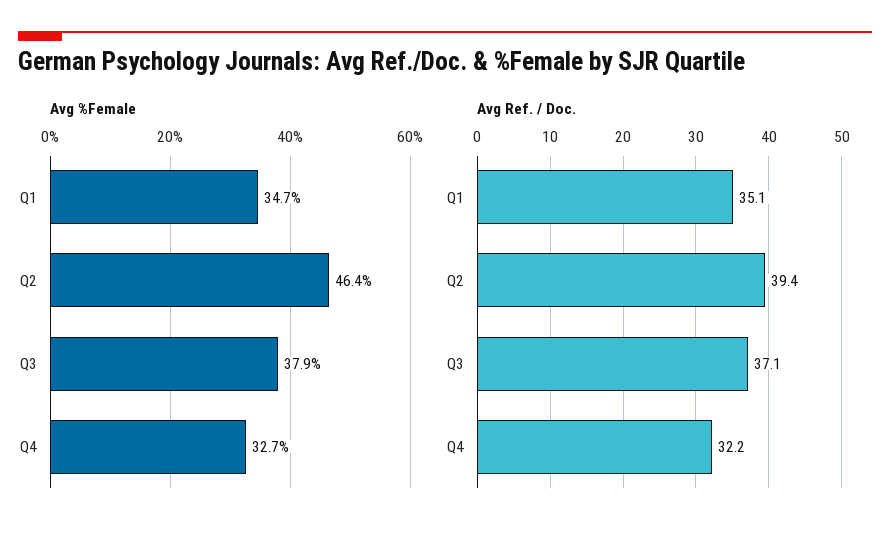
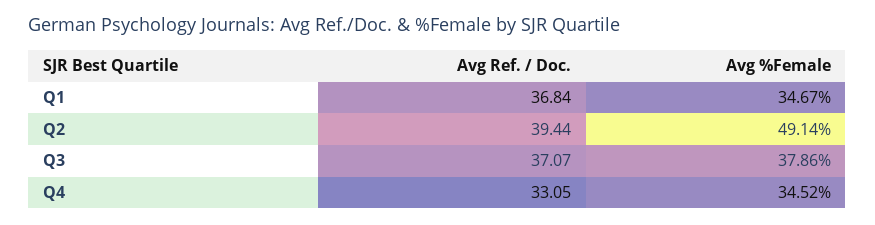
  {
    "Avg %Female": {
      "Q1": 34.67,
-     "Q2": 46.4,
+     "Q2": 49.14,
      "Q3": 37.86,
-     "Q4": 32.7
+     "Q4": 34.52
    },
    "Avg Ref. / Doc.": {
-     "Q1": 35.1,
+     "Q1": 36.84,
      "Q2": 39.44,
      "Q3": 37.07,
-     "Q4": 32.2
+     "Q4": 33.05
    }
  }

